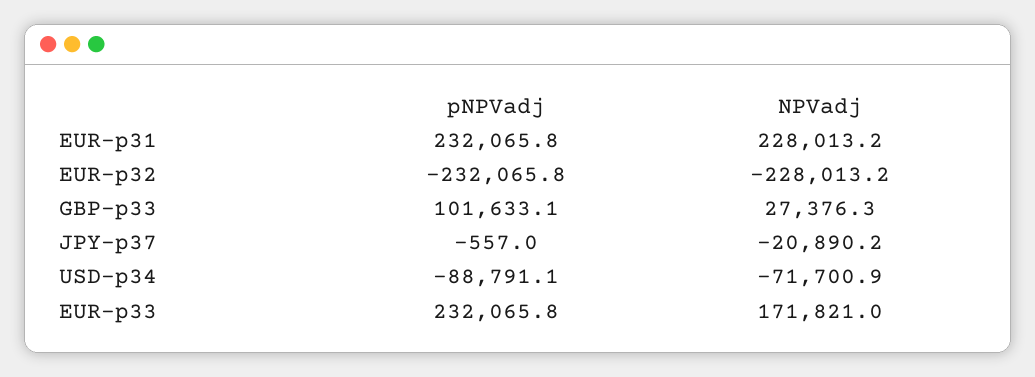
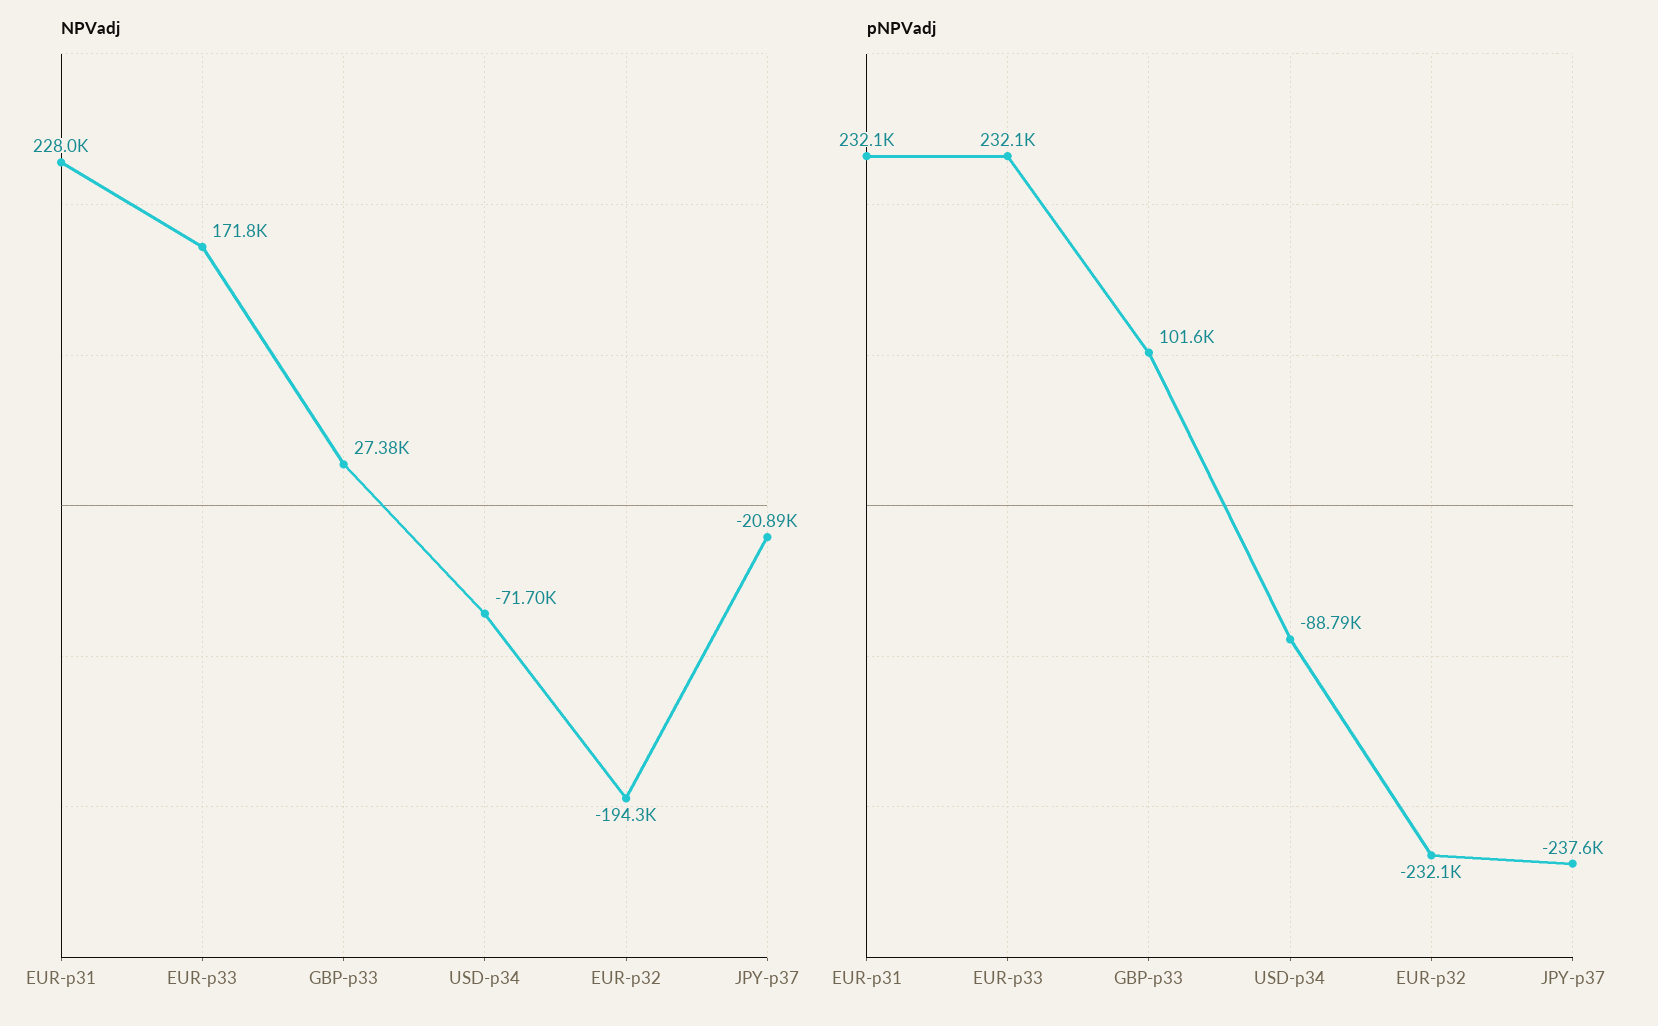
  {
    "pNPVadj": {
      "EUR-p31": 232065.8,
      "EUR-p32": -232065.8,
      "GBP-p33": 101633.1,
-     "JPY-p37": -557,
+     "JPY-p37": -237600,
      "USD-p34": -88791.1,
      "EUR-p33": 232065.8
    },
    "NPVadj": {
      "EUR-p31": 228013.2,
-     "EUR-p32": -228013.2,
+     "EUR-p32": -194300,
      "GBP-p33": 27376.3,
      "JPY-p37": -20890.2,
      "USD-p34": -71700.9,
      "EUR-p33": 171821
    }
  }

